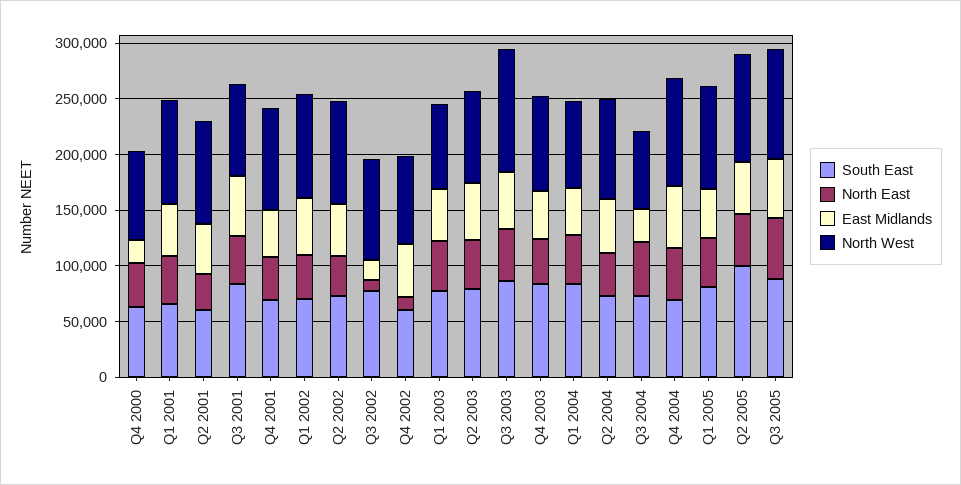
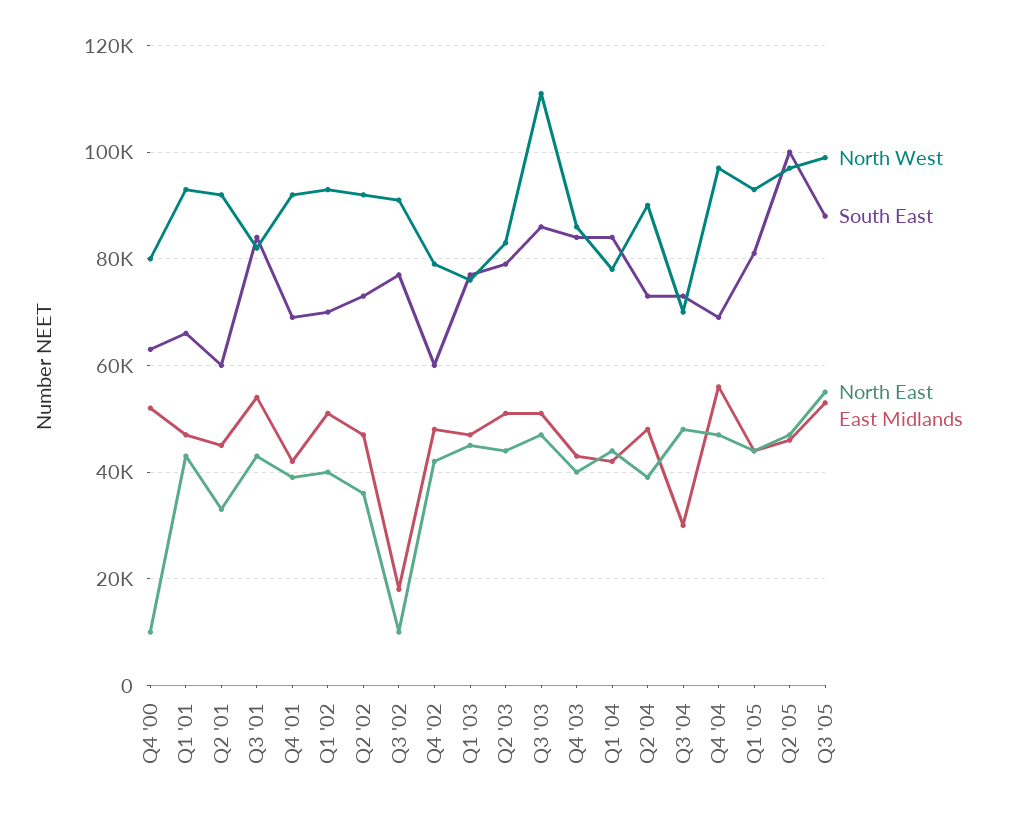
  {
    "South East": {
      "Q4 2000": 64000,
      "Q1 2001": 66000,
      "Q2 2001": 60000,
      "Q3 2001": 84000,
      "Q4 2001": 70000,
      "Q1 2002": 70000,
      "Q2 2002": 74000,
      "Q3 2002": 78000,
      "Q4 2002": 60000,
      "Q1 2003": 78000,
      "Q2 2003": 80000,
      "Q3 2003": 86000,
      "Q4 2003": 84000,
      "Q1 2004": 84000,
      "Q2 2004": 74000,
      "Q3 2004": 74000,
      "Q4 2004": 70000,
      "Q1 2005": 82000,
      "Q2 2005": 100000,
      "Q3 2005": 88000
    },
    "North East": {
-     "Q4 2000": 40000,
+     "Q4 2000": 10000,
      "Q1 2001": 44000,
      "Q2 2001": 34000,
      "Q3 2001": 44000,
      "Q4 2001": 40000,
      "Q1 2002": 40000,
      "Q2 2002": 36000,
      "Q3 2002": 10000,
-     "Q4 2002": 10000,
+     "Q4 2002": 42000,
      "Q1 2003": 46000,
      "Q2 2003": 44000,
      "Q3 2003": 48000,
      "Q4 2003": 40000,
      "Q1 2004": 44000,
      "Q2 2004": 40000,
      "Q3 2004": 48000,
      "Q4 2004": 48000,
      "Q1 2005": 44000,
      "Q2 2005": 48000,
      "Q3 2005": 56000
    },
    "East Midlands": {
-     "Q4 2000": 20000,
+     "Q4 2000": 52000,
      "Q1 2001": 48000,
      "Q2 2001": 46000,
      "Q3 2001": 54000,
      "Q4 2001": 42000,
      "Q1 2002": 52000,
      "Q2 2002": 48000,
      "Q3 2002": 18000,
      "Q4 2002": 48000,
      "Q1 2003": 48000,
      "Q2 2003": 52000,
      "Q3 2003": 52000,
      "Q4 2003": 44000,
      "Q1 2004": 42000,
      "Q2 2004": 48000,
      "Q3 2004": 30000,
      "Q4 2004": 56000,
      "Q1 2005": 44000,
      "Q2 2005": 46000,
      "Q3 2005": 54000
    },
    "North West": {
      "Q4 2000": 80000,
      "Q1 2001": 94000,
      "Q2 2001": 92000,
      "Q3 2001": 82000,
      "Q4 2001": 92000,
      "Q1 2002": 94000,
      "Q2 2002": 92000,
      "Q3 2002": 92000,
      "Q4 2002": 80000,
      "Q1 2003": 76000,
      "Q2 2003": 84000,
      "Q3 2003": 112000,
      "Q4 2003": 86000,
      "Q1 2004": 78000,
      "Q2 2004": 90000,
      "Q3 2004": 70000,
      "Q4 2004": 98000,
      "Q1 2005": 94000,
      "Q2 2005": 98000,
      "Q3 2005": 100000
    }
  }

